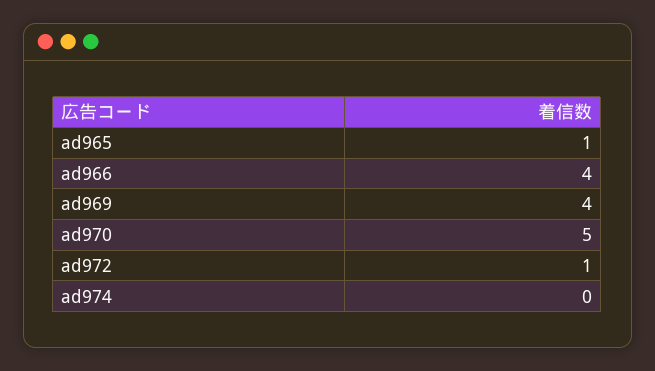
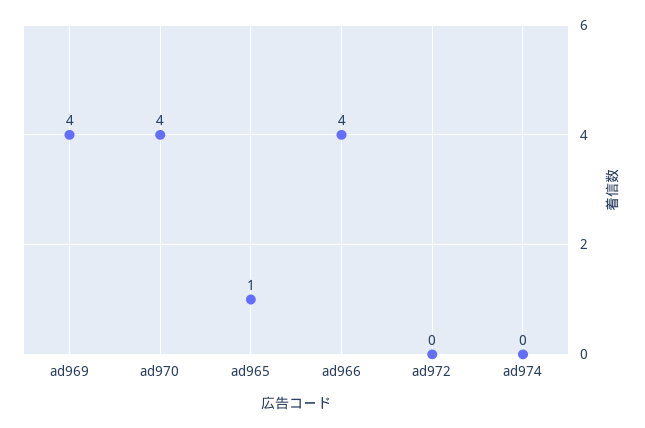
  {
    "ad965": 1,
    "ad966": 4,
    "ad969": 4,
-   "ad970": 5,
+   "ad970": 4,
-   "ad972": 1,
+   "ad972": 0,
    "ad974": 0
  }

